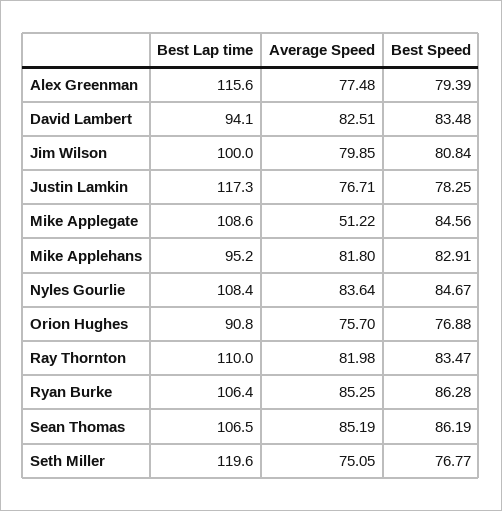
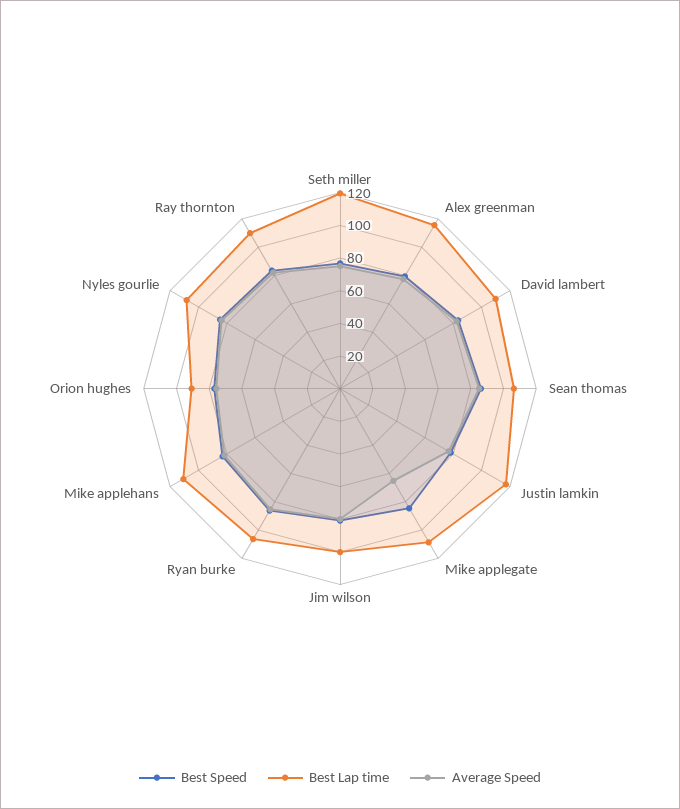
  {
    "Best Lap time": {
      "Alex Greenman": 115.6,
-     "David Lambert": 94.1,
+     "David Lambert": 110,
      "Jim Wilson": 100,
      "Justin Lamkin": 117.3,
      "Mike Applegate": 108.6,
-     "Mike Applehans": 95.2,
+     "Mike Applehans": 110,
      "Nyles Gourlie": 108.4,
      "Orion Hughes": 90.8,
      "Ray Thornton": 110,
      "Ryan Burke": 106.4,
      "Sean Thomas": 106.5,
      "Seth Miller": 119.6
    },
    "Average Speed": {
      "Alex Greenman": 77.48,
      "David Lambert": 82.51,
      "Jim Wilson": 79.85,
      "Justin Lamkin": 76.71,
-     "Mike Applegate": 51.22,
+     "Mike Applegate": 65,
      "Mike Applehans": 81.8,
      "Nyles Gourlie": 83.64,
      "Orion Hughes": 75.7,
      "Ray Thornton": 81.98,
      "Ryan Burke": 85.25,
      "Sean Thomas": 85.19,
      "Seth Miller": 75.05
    },
    "Best Speed": {
      "Alex Greenman": 79.39,
      "David Lambert": 83.48,
      "Jim Wilson": 80.84,
      "Justin Lamkin": 78.25,
      "Mike Applegate": 84.56,
      "Mike Applehans": 82.91,
      "Nyles Gourlie": 84.67,
      "Orion Hughes": 76.88,
      "Ray Thornton": 83.47,
      "Ryan Burke": 86.28,
      "Sean Thomas": 86.19,
      "Seth Miller": 76.77
    }
  }

